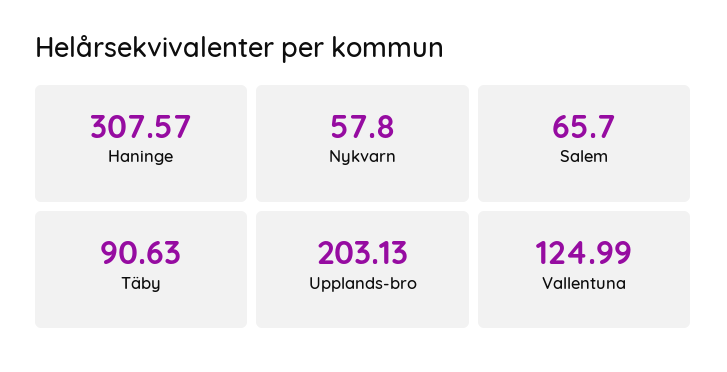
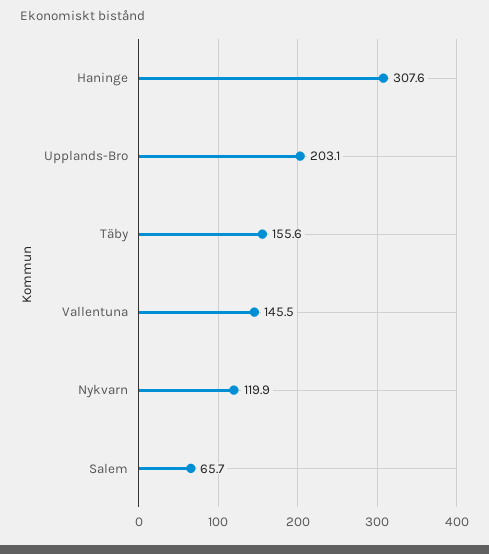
  {
    "Haninge": 307.57,
-   "Nykvarn": 57.8,
+   "Nykvarn": 119.9,
    "Salem": 65.7,
-   "Täby": 90.63,
+   "Täby": 155.6,
    "Upplands-bro": 203.13,
-   "Vallentuna": 124.99
+   "Vallentuna": 145.5
  }

